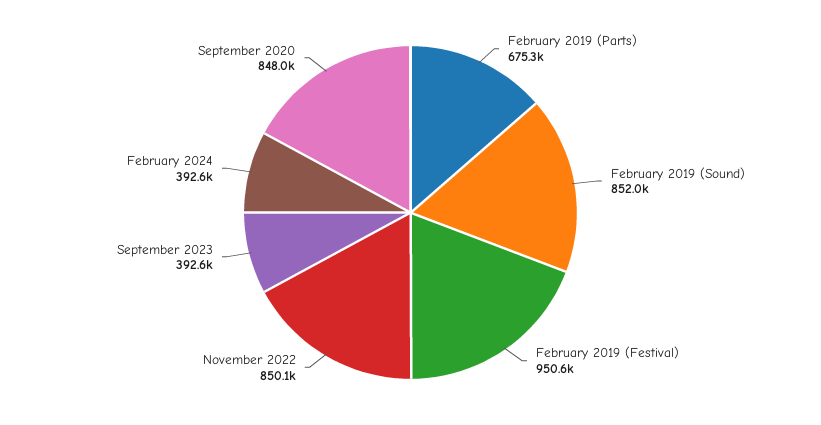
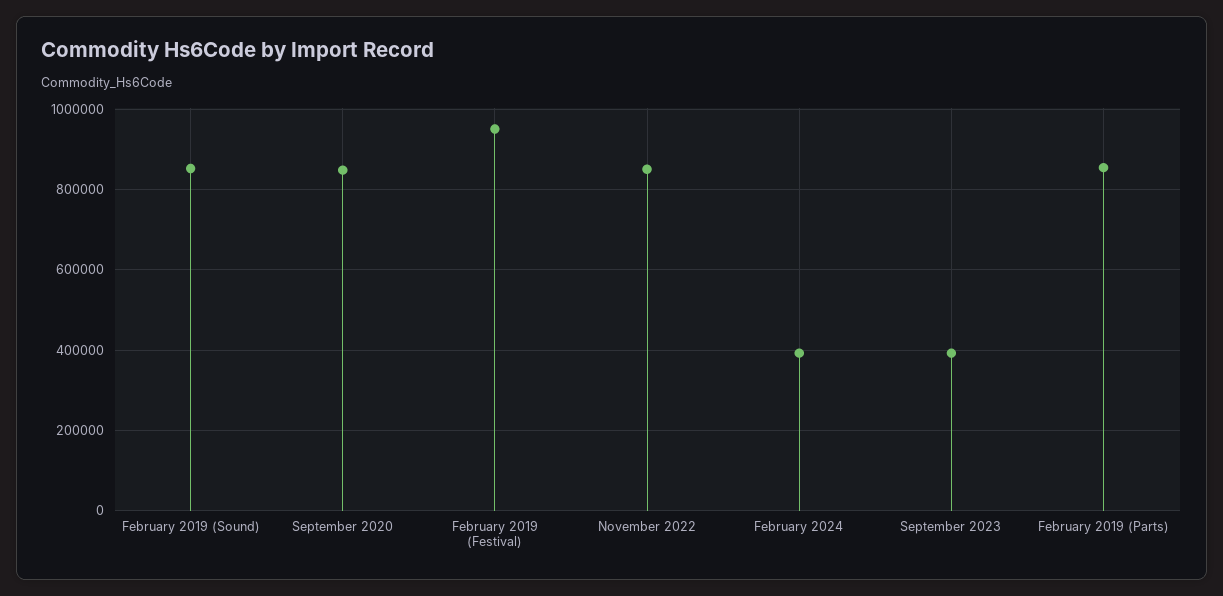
  {
-   "February 2019 (Parts)": 675300,
+   "February 2019 (Parts)": 860000,
    "February 2019 (Sound)": 852000,
    "February 2019 (Festival)": 950600,
    "November 2022": 850100,
    "September 2023": 392600,
    "February 2024": 392600,
    "September 2020": 848000
  }

